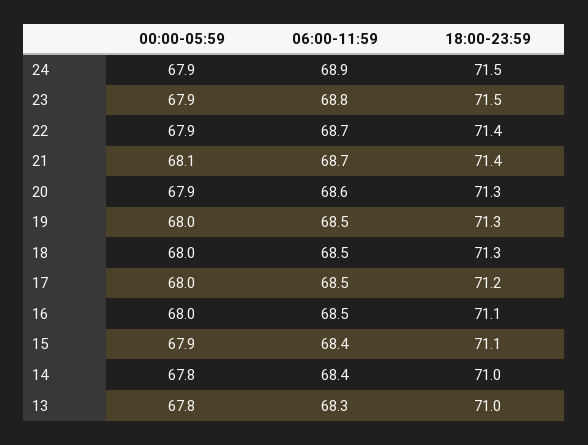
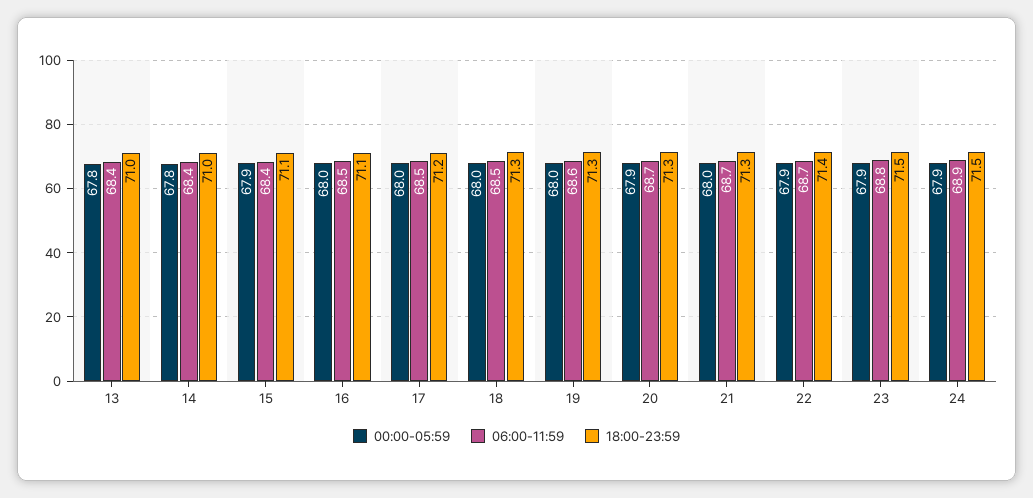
  {
    "00:00-05:59": {
      "24": 67.9,
      "23": 67.9,
      "22": 67.9,
-     "21": 68.1,
+     "21": 68,
      "20": 67.9,
      "19": 68,
      "18": 68,
      "17": 68,
      "16": 68,
      "15": 67.9,
      "14": 67.8,
      "13": 67.8
    },
    "06:00-11:59": {
      "24": 68.9,
      "23": 68.8,
      "22": 68.7,
      "21": 68.7,
-     "20": 68.6,
+     "20": 68.7,
-     "19": 68.5,
+     "19": 68.6,
      "18": 68.5,
      "17": 68.5,
      "16": 68.5,
      "15": 68.4,
      "14": 68.4,
-     "13": 68.3
+     "13": 68.4
    },
    "18:00-23:59": {
      "24": 71.5,
      "23": 71.5,
      "22": 71.4,
-     "21": 71.4,
+     "21": 71.3,
      "20": 71.3,
      "19": 71.3,
      "18": 71.3,
      "17": 71.2,
      "16": 71.1,
      "15": 71.1,
      "14": 71,
      "13": 71
    }
  }

